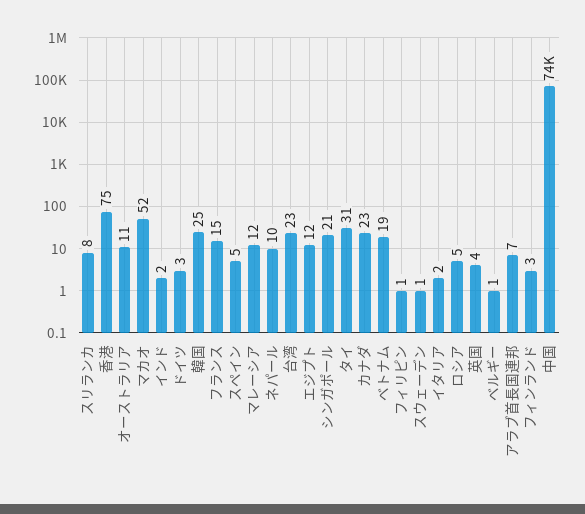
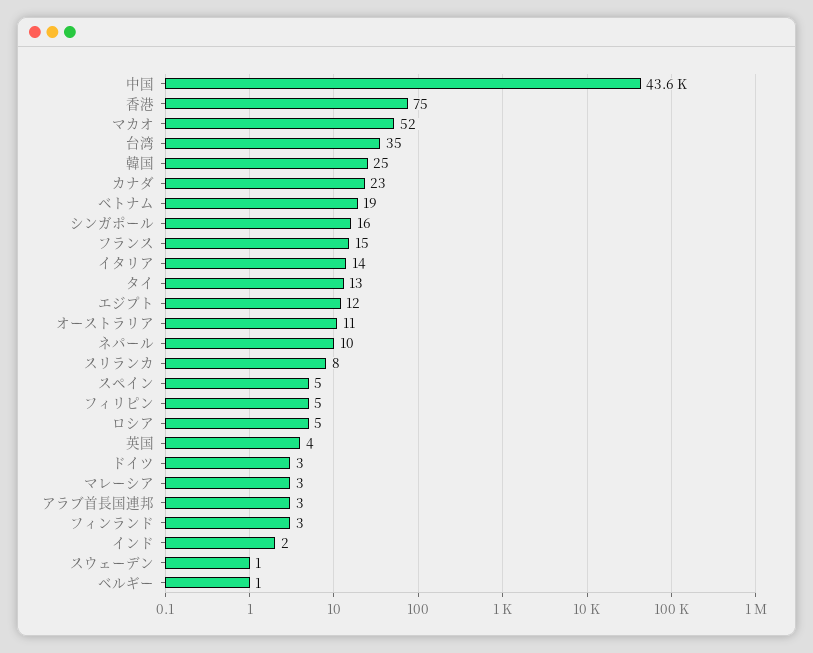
  {
    "スリランカ": 8,
    "香港": 75,
    "オーストラリア": 11,
    "マカオ": 52,
    "インド": 2,
    "ドイツ": 3,
    "韓国": 25,
    "フランス": 15,
    "スペイン": 5,
-   "マレーシア": 12,
+   "マレーシア": 3,
    "ネパール": 10,
-   "台湾": 23,
+   "台湾": 35,
    "エジプト": 12,
-   "シンガポール": 21,
+   "シンガポール": 16,
-   "タイ": 31,
+   "タイ": 13,
    "カナダ": 23,
    "ベトナム": 19,
-   "フィリピン": 1,
+   "フィリピン": 5,
    "スウェーデン": 1,
-   "イタリア": 2,
+   "イタリア": 14,
    "ロシア": 5,
    "英国": 4,
    "ベルギー": 1,
-   "アラブ首長国連邦": 7,
+   "アラブ首長国連邦": 3,
    "フィンランド": 3,
-   "中国": 74000
+   "中国": 43600
  }

